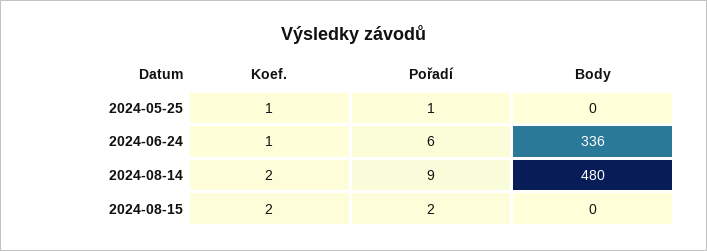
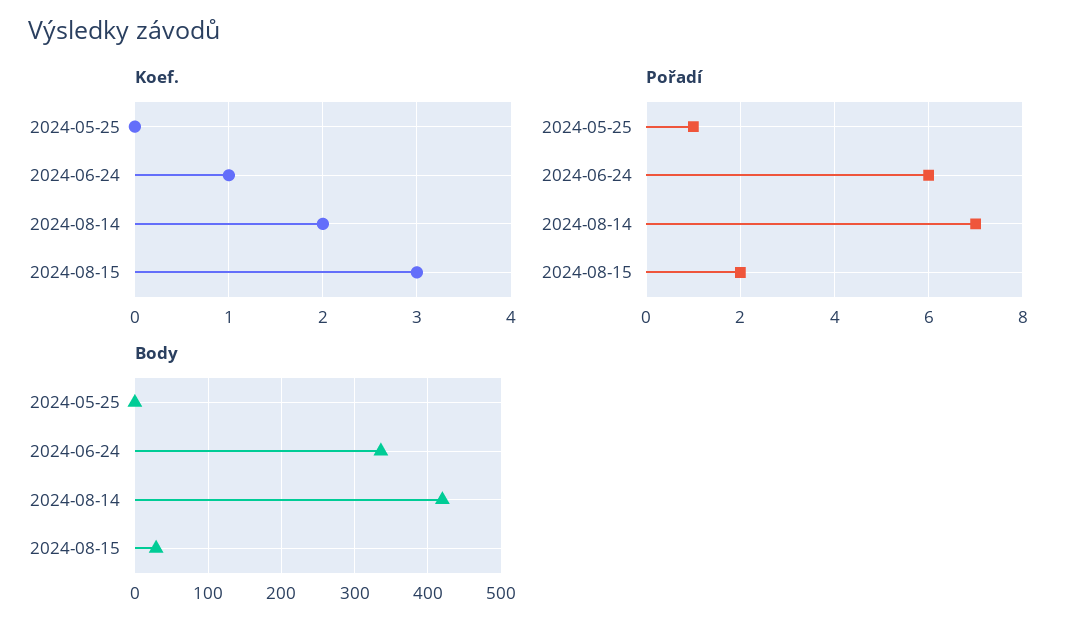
  {
    "Koef.": {
-     "2024-05-25": 1,
+     "2024-05-25": 0,
      "2024-06-24": 1,
      "2024-08-14": 2,
-     "2024-08-15": 2
+     "2024-08-15": 3
    },
    "Pořadí": {
      "2024-05-25": 1,
      "2024-06-24": 6,
-     "2024-08-14": 9,
+     "2024-08-14": 7,
      "2024-08-15": 2
    },
    "Body": {
      "2024-05-25": 0,
      "2024-06-24": 336,
-     "2024-08-14": 480,
+     "2024-08-14": 420,
-     "2024-08-15": 0
+     "2024-08-15": 30
    }
  }

